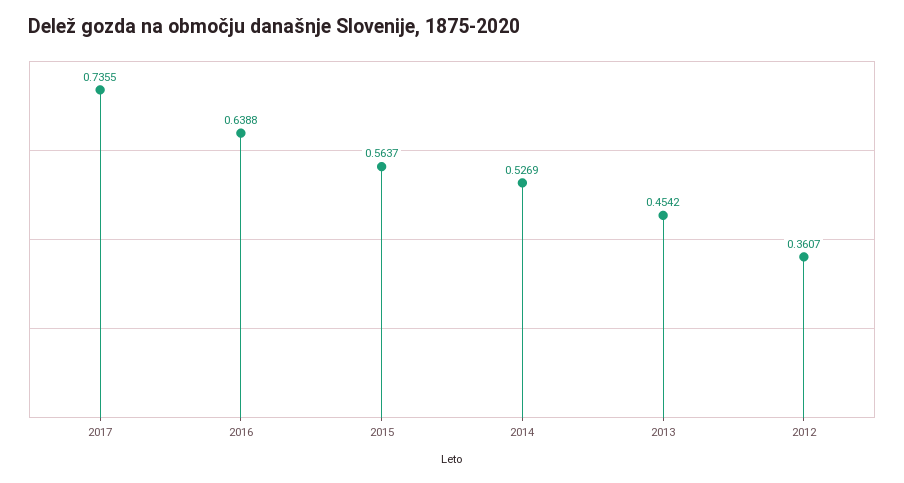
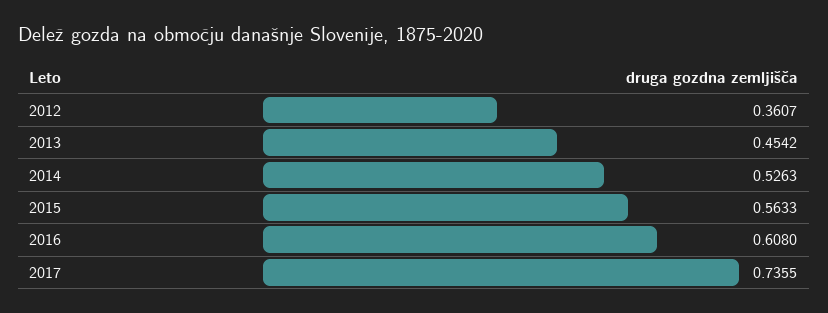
  {
    "2017": 0.7355,
-   "2016": 0.6388,
+   "2016": 0.608,
-   "2015": 0.5637,
+   "2015": 0.5633,
-   "2014": 0.5269,
+   "2014": 0.5263,
    "2013": 0.4542,
    "2012": 0.3607
  }

